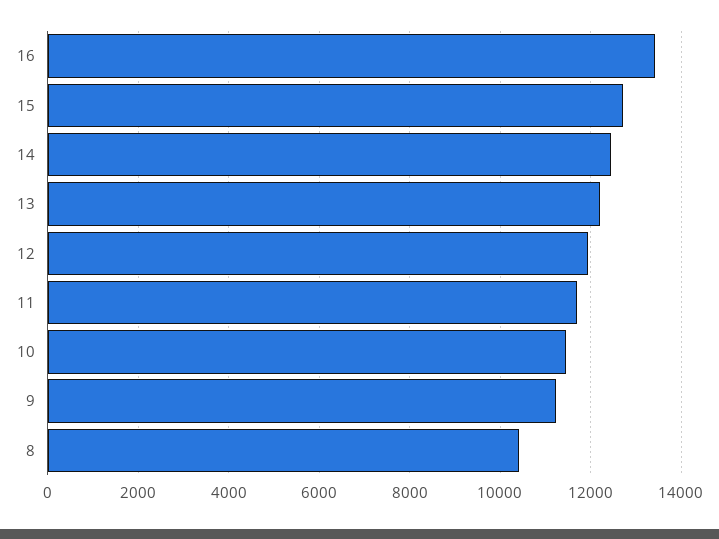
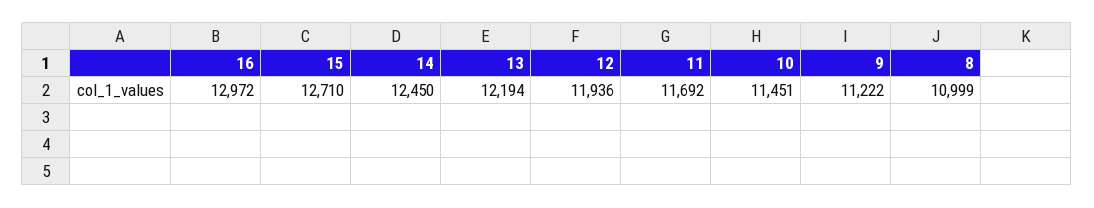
  {
-   "16": 13400,
+   "16": 12972,
    "15": 12710,
    "14": 12450,
    "13": 12194,
    "12": 11936,
    "11": 11692,
    "10": 11451,
    "9": 11222,
-   "8": 10400
+   "8": 10999
  }

